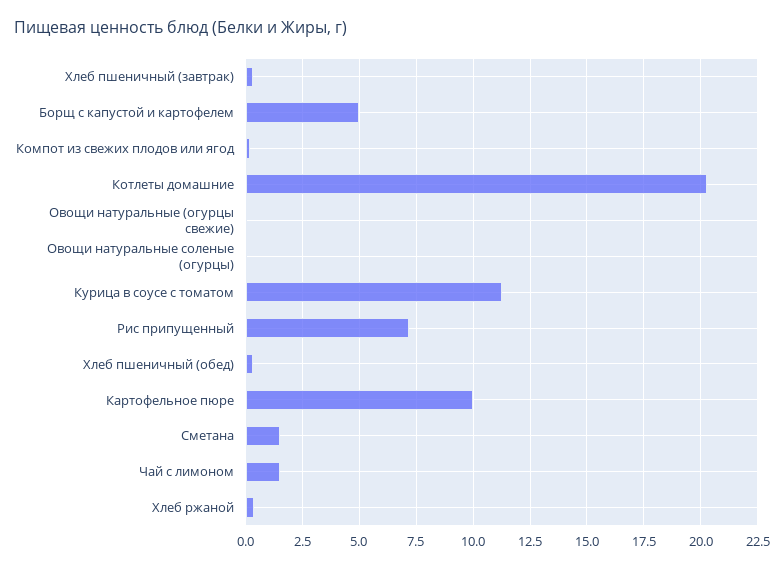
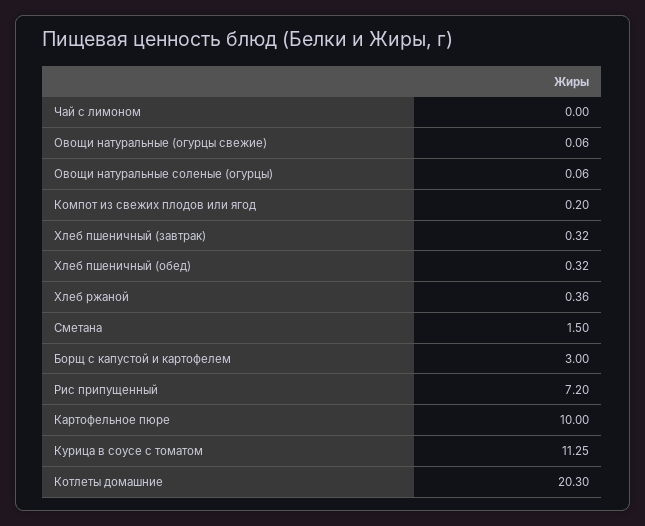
  {
    "Хлеб пшеничный (завтрак)": 0.32,
-   "Борщ с капустой и картофелем": 5,
+   "Борщ с капустой и картофелем": 3,
    "Компот из свежих плодов или ягод": 0.2,
    "Котлеты домашние": 20.3,
    "Овощи натуральные (огурцы свежие)": 0.06,
    "Овощи натуральные соленые (огурцы)": 0.06,
    "Курица в соусе с томатом": 11.25,
    "Рис припущенный": 7.2,
    "Хлеб пшеничный (обед)": 0.32,
    "Картофельное пюре": 10,
    "Сметана": 1.5,
-   "Чай с лимоном": 1.5,
+   "Чай с лимоном": 0,
    "Хлеб ржаной": 0.36
  }

